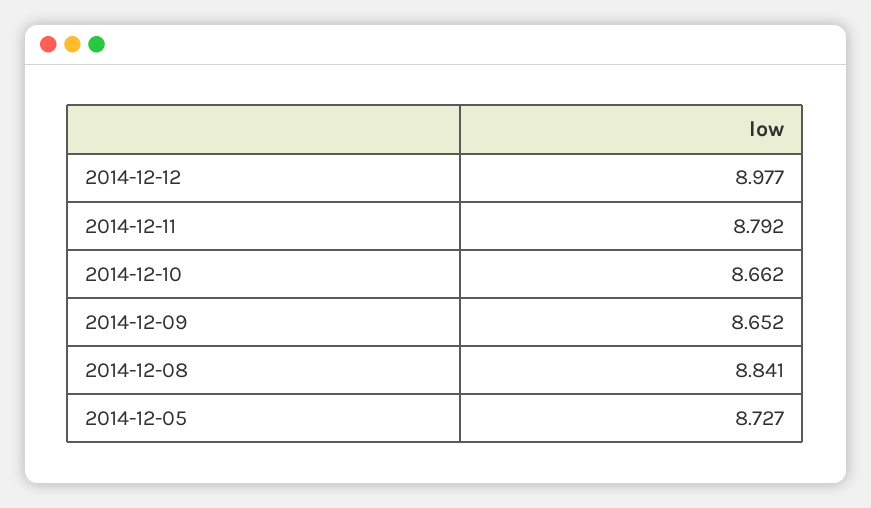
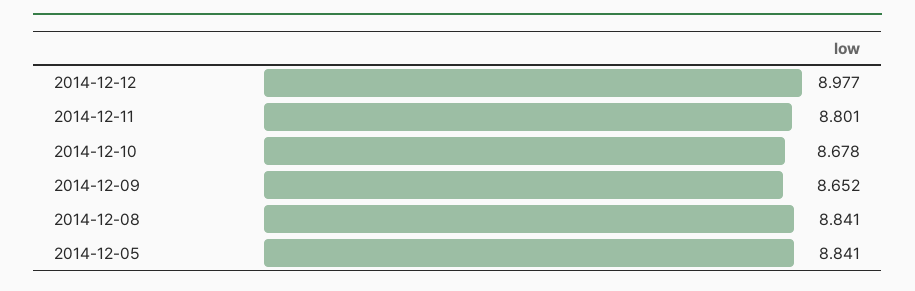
  {
    "2014-12-12": 8.977,
-   "2014-12-11": 8.792,
+   "2014-12-11": 8.801,
-   "2014-12-10": 8.662,
+   "2014-12-10": 8.678,
    "2014-12-09": 8.652,
    "2014-12-08": 8.841,
-   "2014-12-05": 8.727
+   "2014-12-05": 8.841
  }

